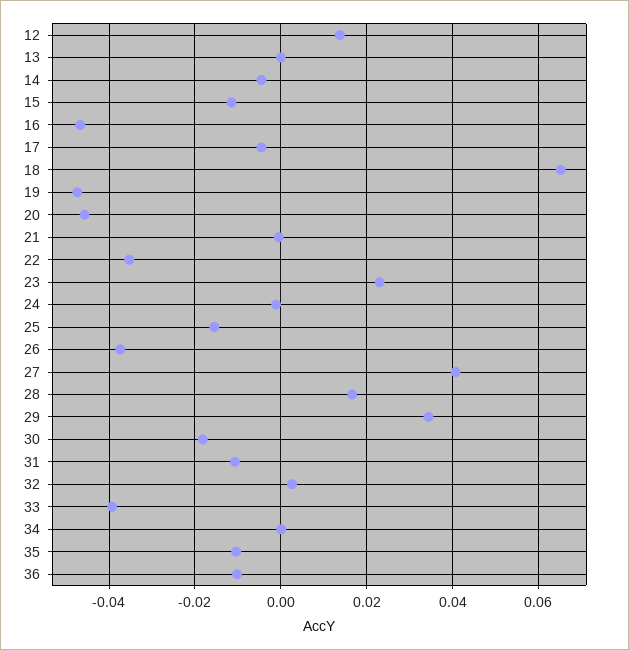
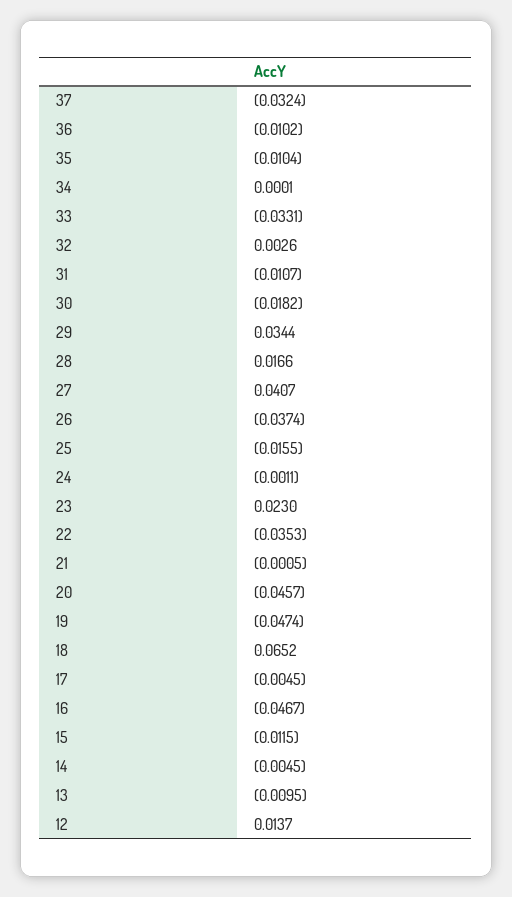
  {
    "12": 0.0137,
-   "13": 0,
+   "13": -0.0095,
    "14": -0.0045,
    "15": -0.0115,
    "16": -0.0467,
    "17": -0.0045,
    "18": 0.0652,
    "19": -0.0474,
    "20": -0.0457,
    "21": -0.0005,
    "22": -0.0353,
    "23": 0.023,
    "24": -0.0011,
    "25": -0.0155,
    "26": -0.0374,
    "27": 0.0407,
    "28": 0.0166,
    "29": 0.0344,
    "30": -0.0182,
    "31": -0.0107,
    "32": 0.0026,
-   "33": -0.04,
+   "33": -0.0331,
    "34": 0.0001,
    "35": -0.0104,
-   "36": -0.0102
+   "36": -0.0102,
+   "37": -0.0324
  }

